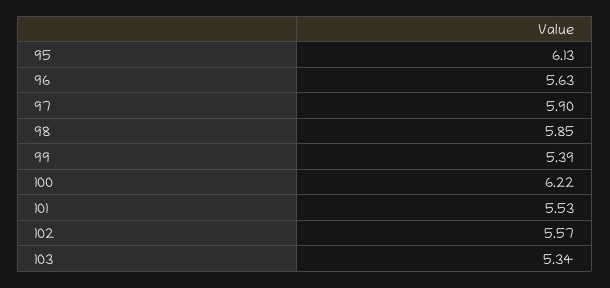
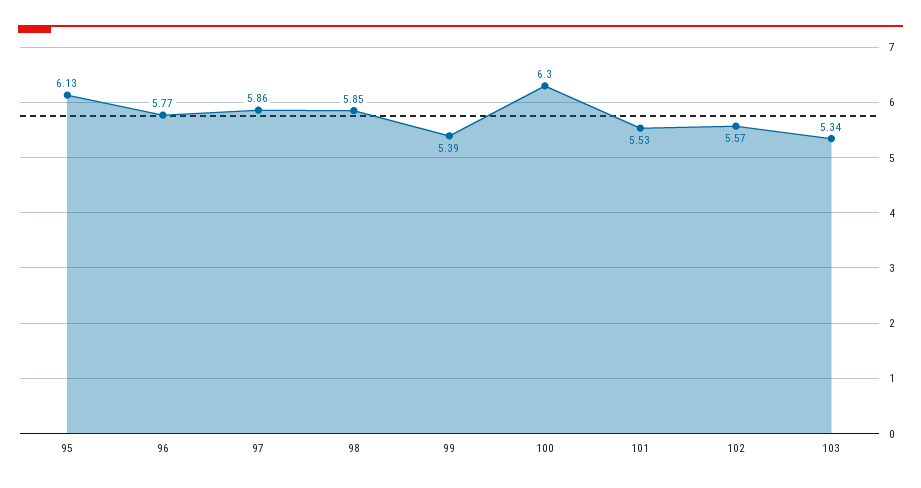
  {
    "95": 6.13,
-   "96": 5.63,
+   "96": 5.77,
-   "97": 5.9,
+   "97": 5.86,
    "98": 5.85,
    "99": 5.39,
-   "100": 6.22,
+   "100": 6.3,
    "101": 5.53,
    "102": 5.57,
    "103": 5.34
  }

